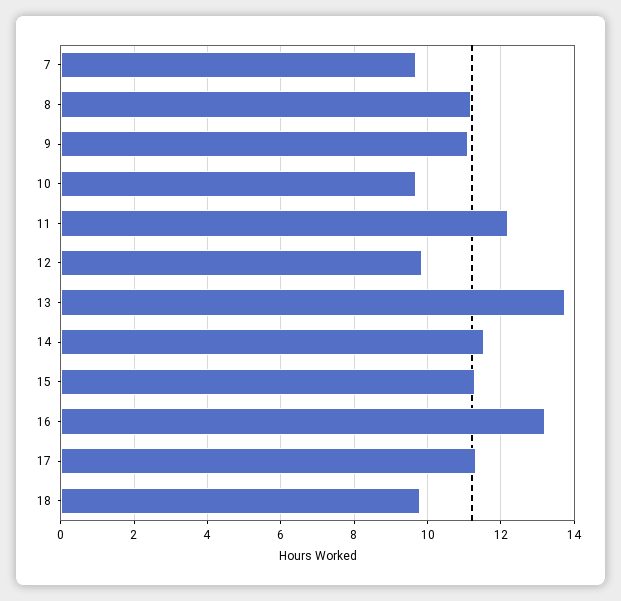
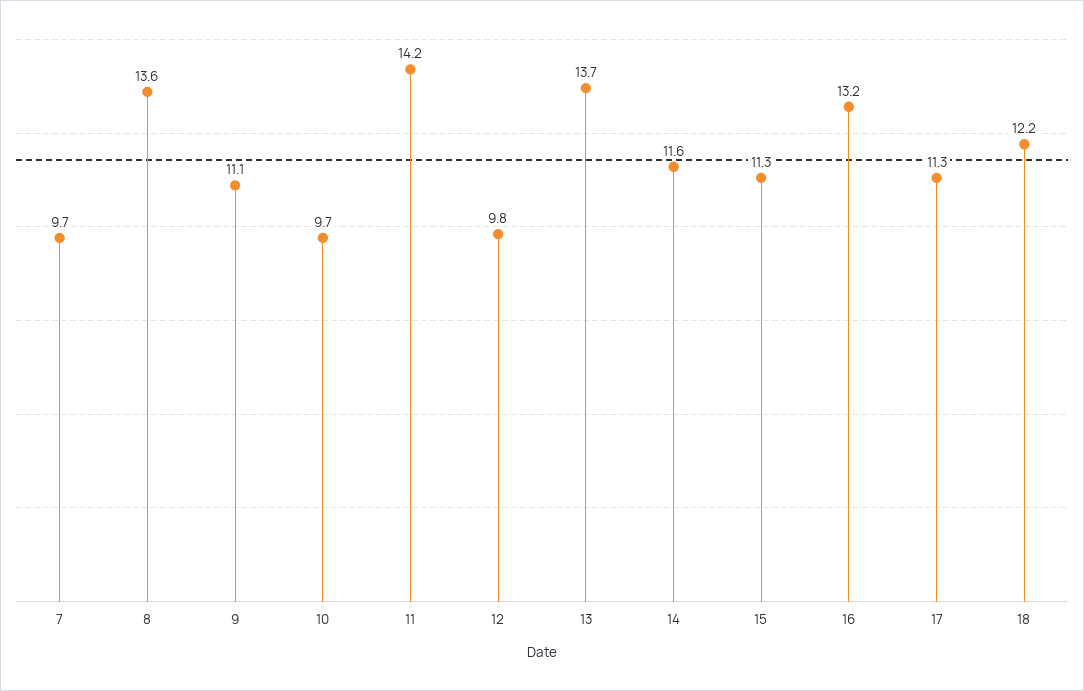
  {
    "7": 9.7,
-   "8": 11.2,
+   "8": 13.6,
    "9": 11.1,
    "10": 9.7,
-   "11": 12.2,
+   "11": 14.2,
    "12": 9.8,
    "13": 13.7,
    "14": 11.6,
    "15": 11.3,
    "16": 13.2,
    "17": 11.3,
-   "18": 9.8
+   "18": 12.2
  }

